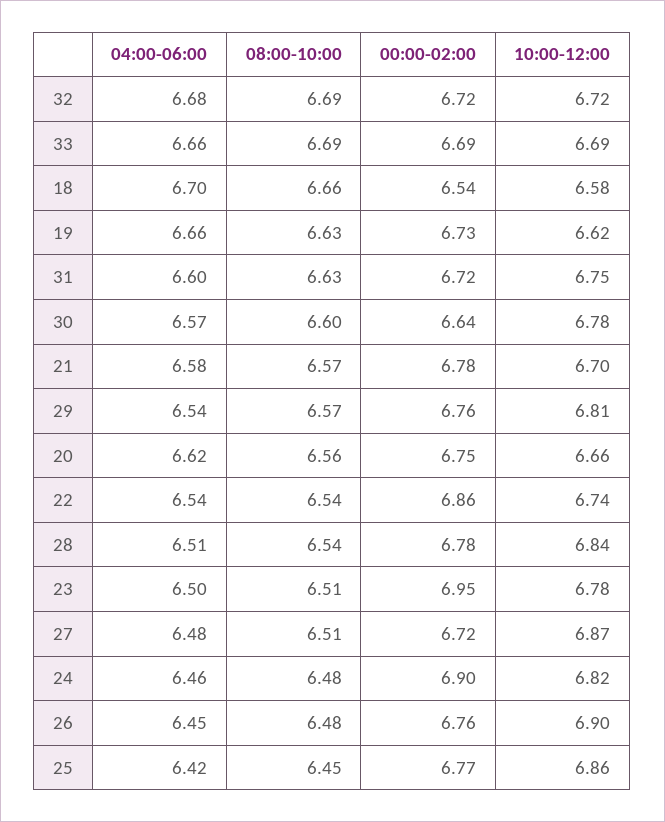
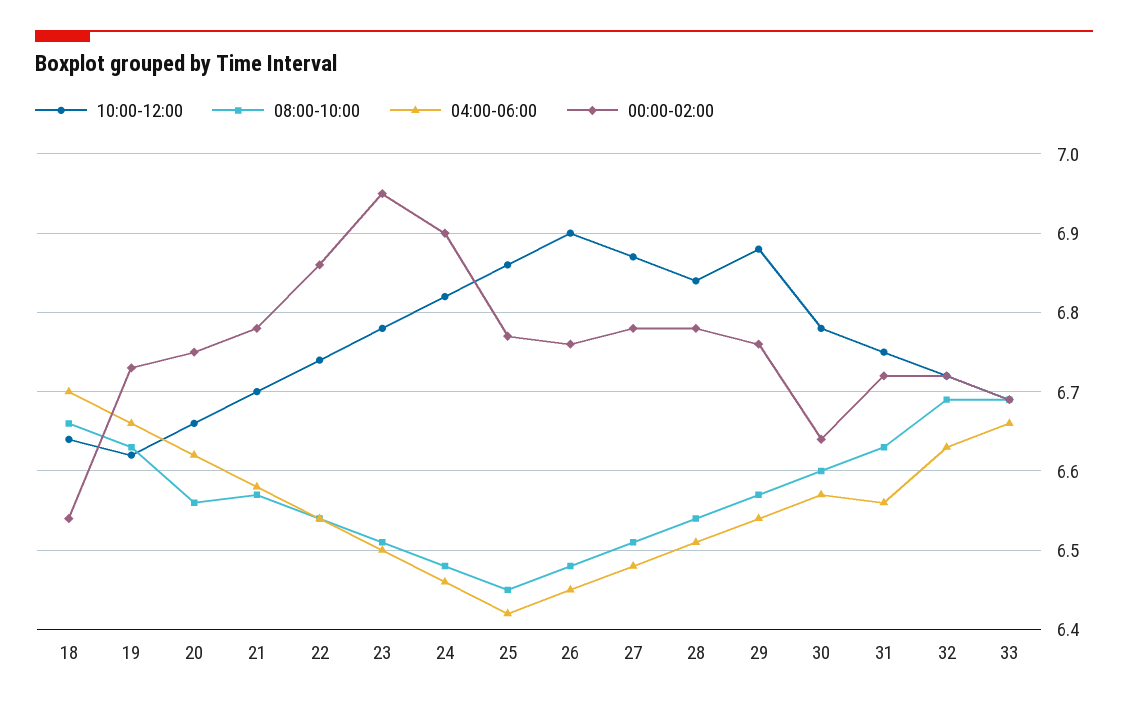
  {
    "04:00-06:00": {
-     "32": 6.68,
+     "32": 6.63,
      "33": 6.66,
      "18": 6.7,
      "19": 6.66,
-     "31": 6.6,
+     "31": 6.56,
      "30": 6.57,
      "21": 6.58,
      "29": 6.54,
      "20": 6.62,
      "22": 6.54,
      "28": 6.51,
      "23": 6.5,
      "27": 6.48,
      "24": 6.46,
      "26": 6.45,
      "25": 6.42
    },
    "08:00-10:00": {
      "32": 6.69,
      "33": 6.69,
      "18": 6.66,
      "19": 6.63,
      "31": 6.63,
      "30": 6.6,
      "21": 6.57,
      "29": 6.57,
      "20": 6.56,
      "22": 6.54,
      "28": 6.54,
      "23": 6.51,
      "27": 6.51,
      "24": 6.48,
      "26": 6.48,
      "25": 6.45
    },
    "00:00-02:00": {
      "32": 6.72,
      "33": 6.69,
      "18": 6.54,
      "19": 6.73,
      "31": 6.72,
      "30": 6.64,
      "21": 6.78,
      "29": 6.76,
      "20": 6.75,
      "22": 6.86,
      "28": 6.78,
      "23": 6.95,
-     "27": 6.72,
+     "27": 6.78,
      "24": 6.9,
      "26": 6.76,
      "25": 6.77
    },
    "10:00-12:00": {
      "32": 6.72,
      "33": 6.69,
-     "18": 6.58,
+     "18": 6.64,
      "19": 6.62,
      "31": 6.75,
      "30": 6.78,
      "21": 6.7,
-     "29": 6.81,
+     "29": 6.88,
      "20": 6.66,
      "22": 6.74,
      "28": 6.84,
      "23": 6.78,
      "27": 6.87,
      "24": 6.82,
      "26": 6.9,
      "25": 6.86
    }
  }

